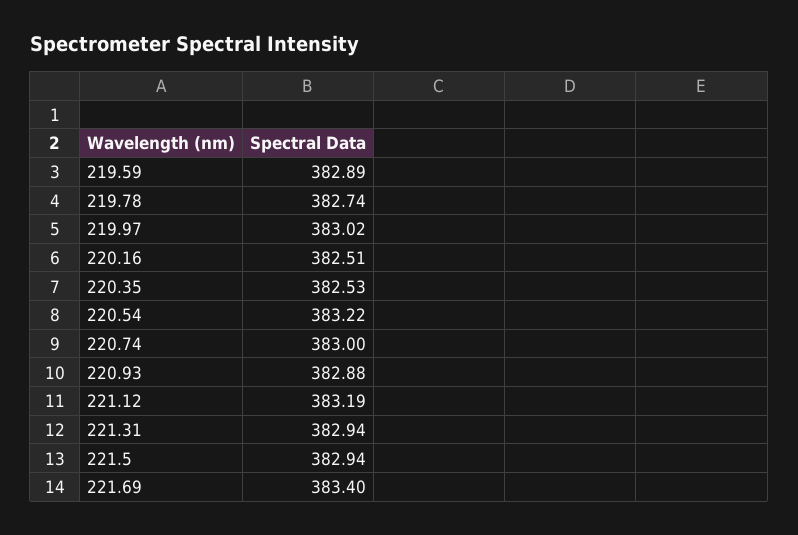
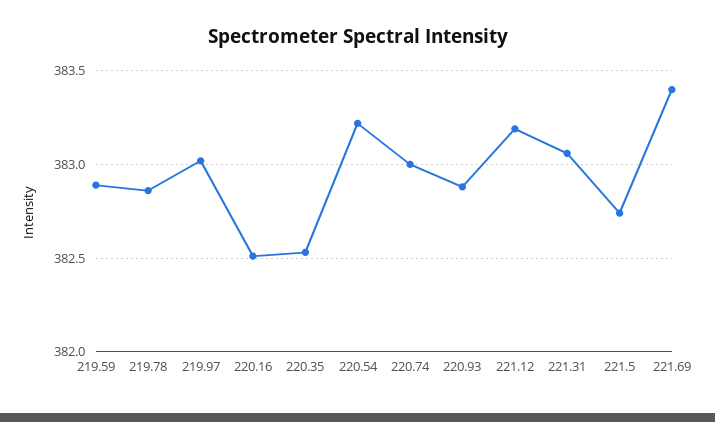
  {
    "219.59": 382.89,
-   "219.78": 382.74,
+   "219.78": 382.85,
    "219.97": 383.02,
    "220.16": 382.51,
    "220.35": 382.53,
    "220.54": 383.22,
    "220.74": 383,
    "220.93": 382.88,
    "221.12": 383.19,
-   "221.31": 382.94,
+   "221.31": 383.05,
-   "221.5": 382.94,
+   "221.5": 382.75,
    "221.69": 383.4
  }

